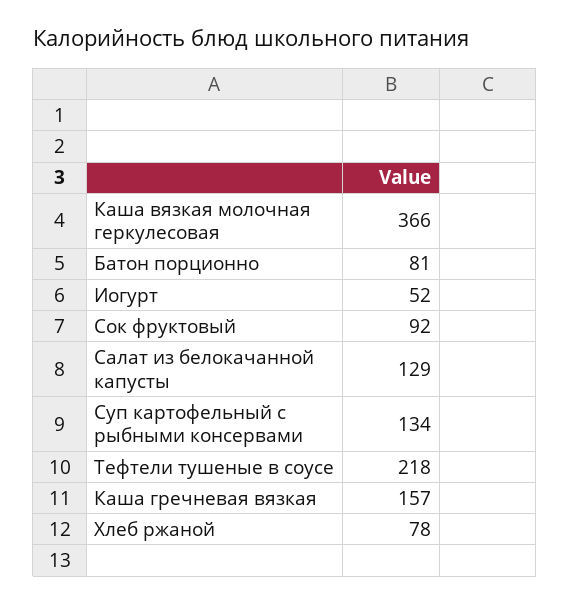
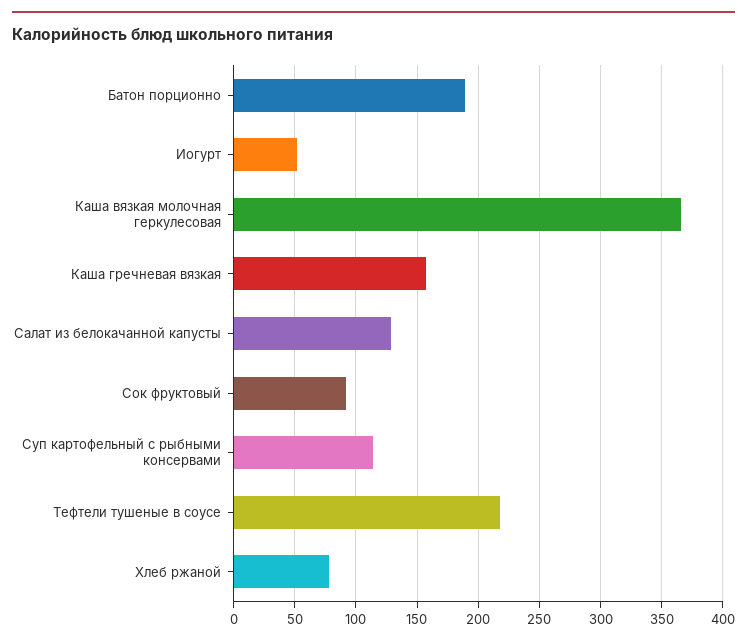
  {
    "Каша вязкая молочная геркулесовая": 366,
-   "Батон порционно": 81,
+   "Батон порционно": 190,
    "Иогурт": 52,
    "Сок фруктовый": 92,
    "Салат из белокачанной капусты": 129,
-   "Суп картофельный с рыбными консервами": 134,
+   "Суп картофельный с рыбными консервами": 115,
    "Тефтели тушеные в соусе": 218,
    "Каша гречневая вязкая": 157,
    "Хлеб ржаной": 78
  }

